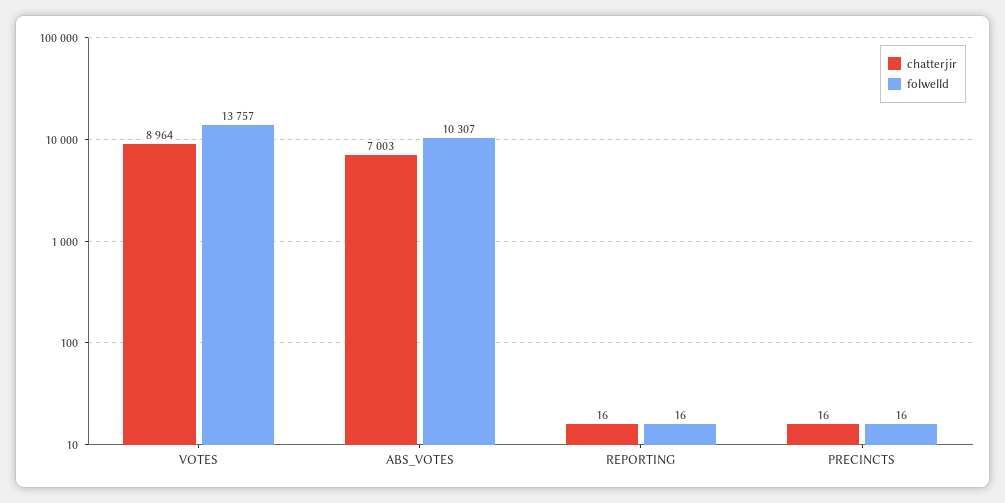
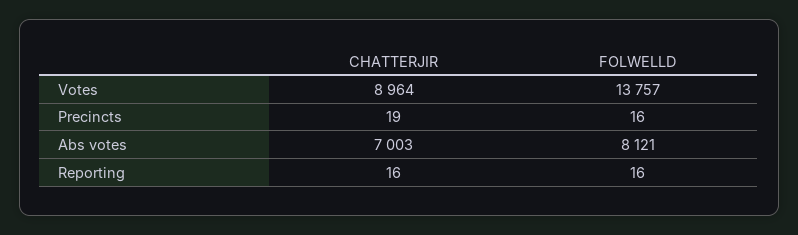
  {
    "chatterjir": {
      "VOTES": 8964,
      "ABS_VOTES": 7003,
      "REPORTING": 16,
-     "PRECINCTS": 16
+     "PRECINCTS": 19
    },
    "folwelld": {
      "VOTES": 13757,
-     "ABS_VOTES": 10307,
+     "ABS_VOTES": 8121,
      "REPORTING": 16,
      "PRECINCTS": 16
    }
  }

